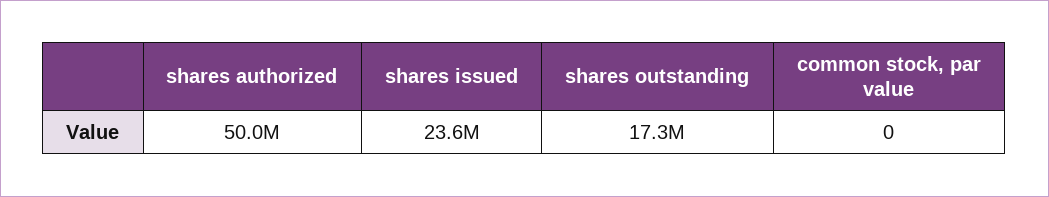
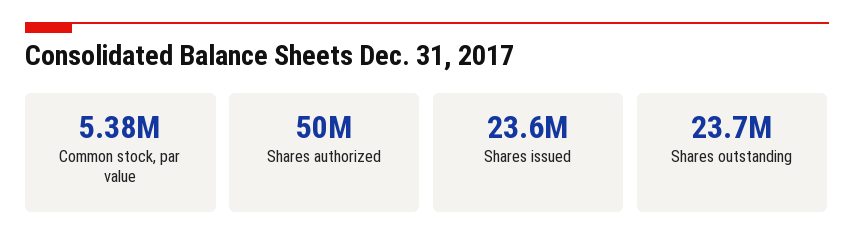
  {
    "shares authorized": 50000000,
    "shares issued": 23600000,
-   "shares outstanding": 17300000,
+   "shares outstanding": 23700000,
-   "common stock, par value": 0
+   "common stock, par value": 5380000
  }

